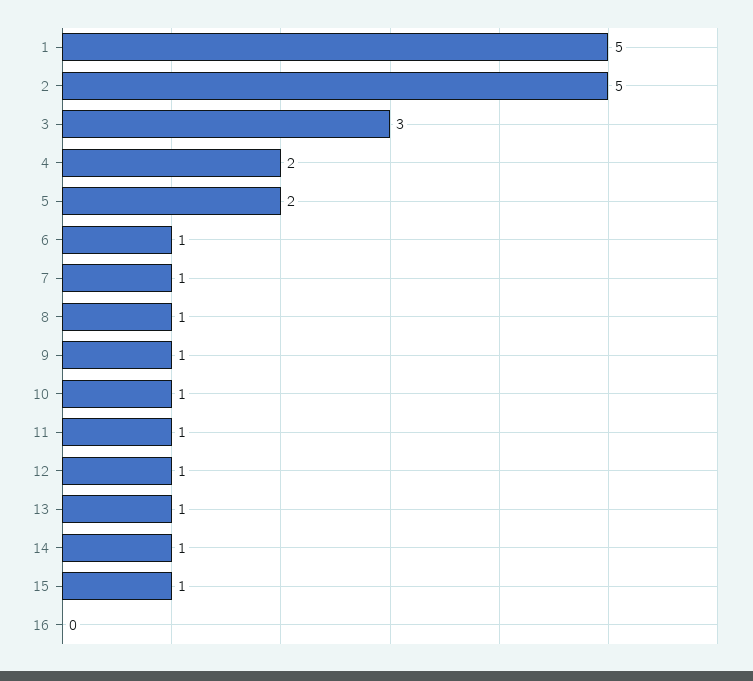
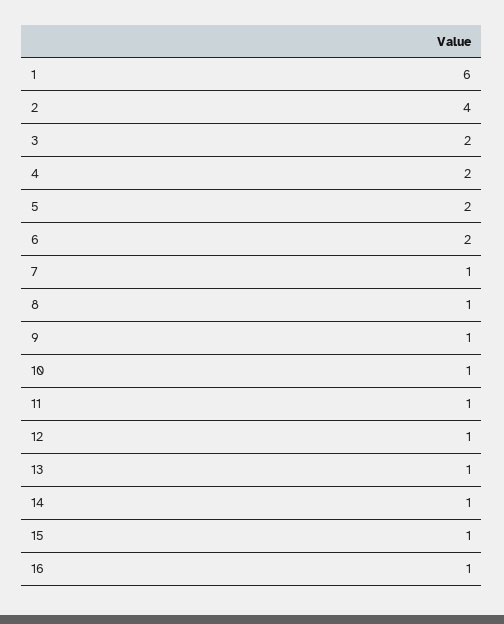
  {
-   "1": 5,
+   "1": 6,
-   "2": 5,
+   "2": 4,
-   "3": 3,
+   "3": 2,
    "4": 2,
    "5": 2,
-   "6": 1,
+   "6": 2,
    "7": 1,
    "8": 1,
    "9": 1,
    "10": 1,
    "11": 1,
    "12": 1,
    "13": 1,
    "14": 1,
    "15": 1,
-   "16": 0
+   "16": 1
  }

